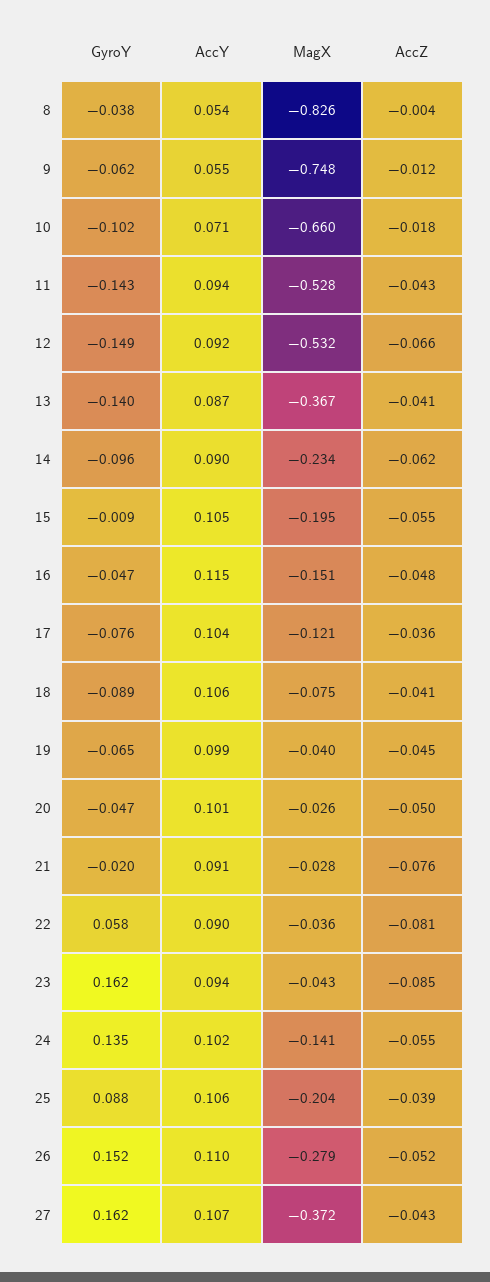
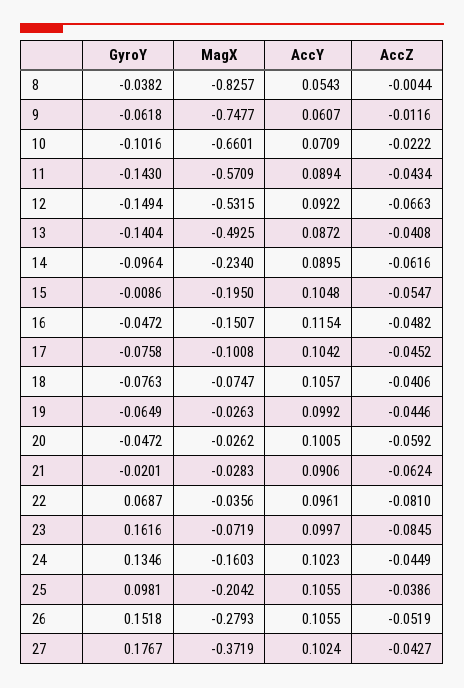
  {
    "GyroY": {
      "8": -0.0382,
      "9": -0.0618,
      "10": -0.1016,
      "11": -0.143,
      "12": -0.1494,
      "13": -0.1404,
      "14": -0.0964,
      "15": -0.0086,
      "16": -0.0472,
      "17": -0.0758,
-     "18": -0.089,
+     "18": -0.0763,
      "19": -0.0649,
      "20": -0.0472,
      "21": -0.0201,
-     "22": 0.058,
+     "22": 0.0687,
      "23": 0.1616,
      "24": 0.1346,
-     "25": 0.088,
+     "25": 0.0981,
      "26": 0.1518,
-     "27": 0.162
+     "27": 0.1767
    },
    "AccY": {
      "8": 0.0543,
-     "9": 0.055,
+     "9": 0.0607,
      "10": 0.0709,
-     "11": 0.094,
+     "11": 0.0894,
      "12": 0.0922,
      "13": 0.0872,
      "14": 0.0895,
      "15": 0.1048,
      "16": 0.1154,
      "17": 0.1042,
      "18": 0.1057,
      "19": 0.0992,
      "20": 0.1005,
      "21": 0.0906,
-     "22": 0.09,
+     "22": 0.0961,
-     "23": 0.094,
+     "23": 0.0997,
      "24": 0.1023,
      "25": 0.1055,
-     "26": 0.11,
+     "26": 0.1055,
-     "27": 0.107
+     "27": 0.1024
    },
    "MagX": {
      "8": -0.8257,
      "9": -0.7477,
      "10": -0.6601,
-     "11": -0.528,
+     "11": -0.5709,
      "12": -0.5315,
-     "13": -0.367,
+     "13": -0.4925,
      "14": -0.234,
      "15": -0.195,
      "16": -0.1507,
-     "17": -0.121,
+     "17": -0.1008,
      "18": -0.0747,
-     "19": -0.04,
+     "19": -0.0263,
      "20": -0.0262,
      "21": -0.0283,
      "22": -0.0356,
-     "23": -0.043,
+     "23": -0.0719,
-     "24": -0.141,
+     "24": -0.1603,
      "25": -0.2042,
      "26": -0.2793,
      "27": -0.3719
    },
    "AccZ": {
      "8": -0.0044,
      "9": -0.0116,
-     "10": -0.018,
+     "10": -0.0222,
      "11": -0.0434,
      "12": -0.0663,
      "13": -0.0408,
      "14": -0.0616,
      "15": -0.0547,
      "16": -0.0482,
-     "17": -0.036,
+     "17": -0.0452,
      "18": -0.0406,
      "19": -0.0446,
-     "20": -0.05,
+     "20": -0.0592,
-     "21": -0.076,
+     "21": -0.0624,
      "22": -0.081,
      "23": -0.0845,
-     "24": -0.055,
+     "24": -0.0449,
      "25": -0.0386,
      "26": -0.0519,
      "27": -0.0427
    }
  }

